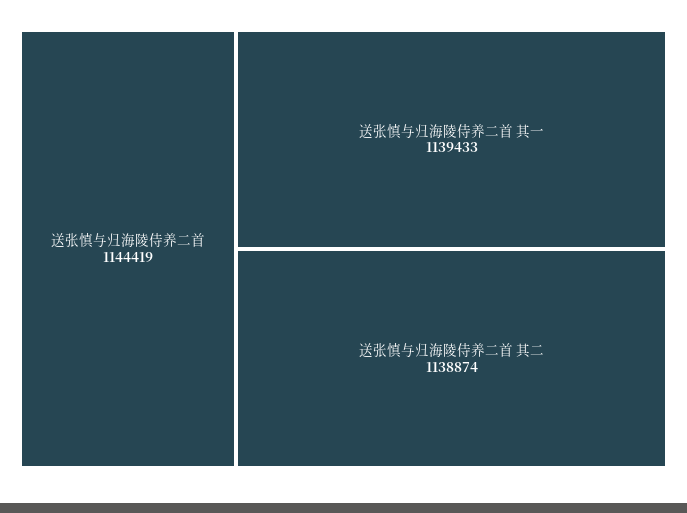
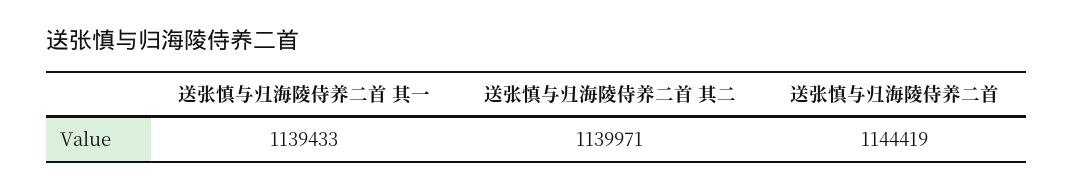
  {
    "送张慎与归海陵侍养二首": 1144419,
    "送张慎与归海陵侍养二首 其一": 1139433,
-   "送张慎与归海陵侍养二首 其二": 1138874
+   "送张慎与归海陵侍养二首 其二": 1139971
  }

